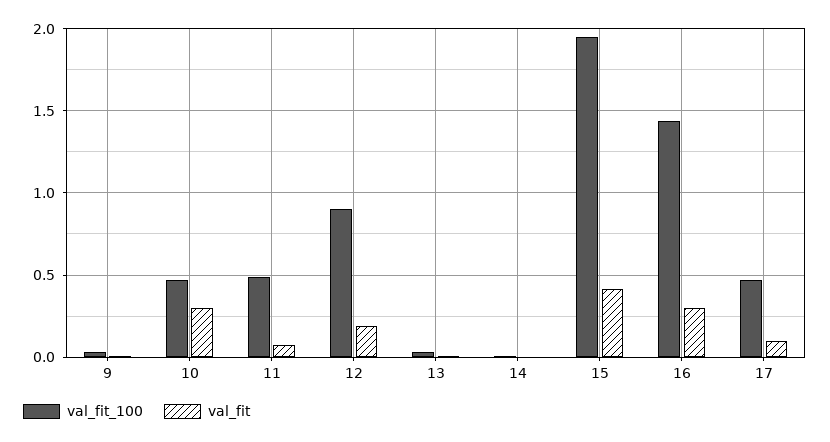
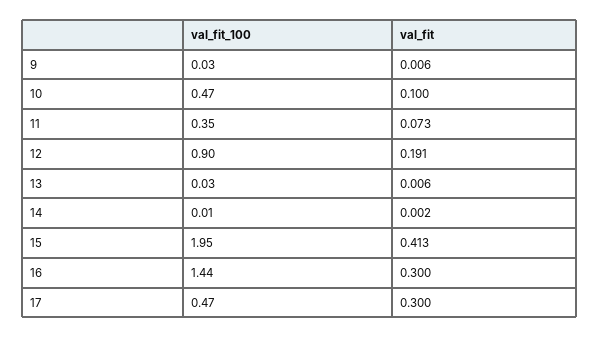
  {
    "val_fit_100": {
      "9": 0.03,
      "10": 0.47,
-     "11": 0.5,
+     "11": 0.35,
      "12": 0.9,
      "13": 0.03,
      "14": 0.01,
      "15": 1.95,
      "16": 1.44,
      "17": 0.47
    },
    "val_fit": {
      "9": 0.006,
-     "10": 0.3,
+     "10": 0.1,
      "11": 0.073,
      "12": 0.191,
      "13": 0.006,
      "14": 0.002,
      "15": 0.413,
      "16": 0.3,
-     "17": 0.1
+     "17": 0.3
    }
  }

